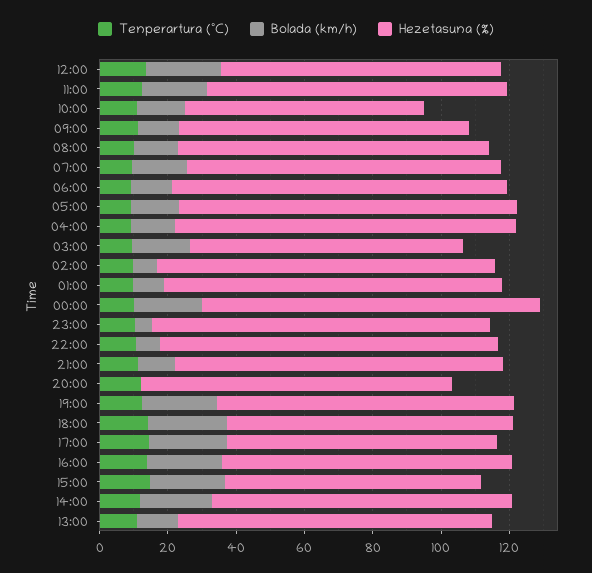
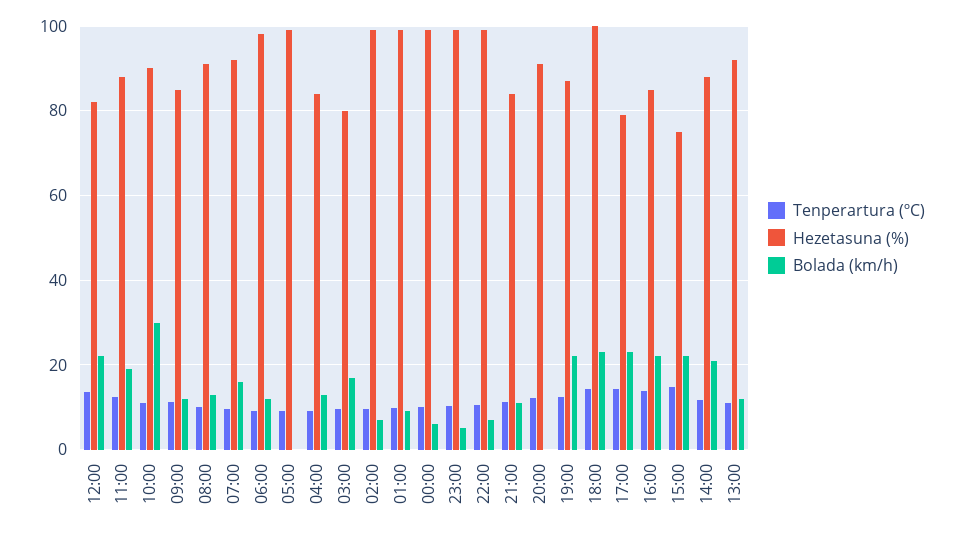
  {
    "Tenperartura (ºC)": {
      "12:00": 14,
      "11:00": 12,
      "10:00": 10,
      "09:00": 12,
      "08:00": 10,
      "07:00": 10,
      "06:00": 10,
      "05:00": 10,
      "04:00": 10,
      "03:00": 10,
      "02:00": 10,
      "01:00": 10,
      "00:00": 10,
      "23:00": 10,
      "22:00": 10,
      "21:00": 12,
      "20:00": 12,
      "19:00": 12,
      "18:00": 14,
      "17:00": 14,
      "16:00": 14,
      "15:00": 14,
      "14:00": 12,
      "13:00": 12
    },
    "Bolada (km/h)": {
      "12:00": 22,
      "11:00": 20,
-     "10:00": 15,
+     "10:00": 30,
      "09:00": 12,
      "08:00": 14,
      "07:00": 16,
      "06:00": 12,
-     "05:00": 15,
+     "05:00": 0,
      "04:00": 14,
      "03:00": 18,
      "02:00": 8,
      "01:00": 10,
-     "00:00": 20,
+     "00:00": 6,
      "23:00": 6,
      "22:00": 8,
      "21:00": 12,
      "20:00": 0,
      "19:00": 22,
      "18:00": 24,
      "17:00": 24,
      "16:00": 22,
      "15:00": 22,
      "14:00": 22,
      "13:00": 12
    },
    "Hezetasuna (%)": {
      "12:00": 82,
      "11:00": 88,
-     "10:00": 70,
+     "10:00": 90,
      "09:00": 86,
      "08:00": 92,
      "07:00": 92,
      "06:00": 98,
      "05:00": 100,
-     "04:00": 100,
+     "04:00": 84,
      "03:00": 80,
      "02:00": 100,
      "01:00": 100,
      "00:00": 100,
      "23:00": 100,
      "22:00": 100,
-     "21:00": 95,
+     "21:00": 84,
      "20:00": 92,
      "19:00": 88,
-     "18:00": 85,
+     "18:00": 100,
      "17:00": 80,
      "16:00": 86,
      "15:00": 76,
      "14:00": 88,
      "13:00": 92
    }
  }

